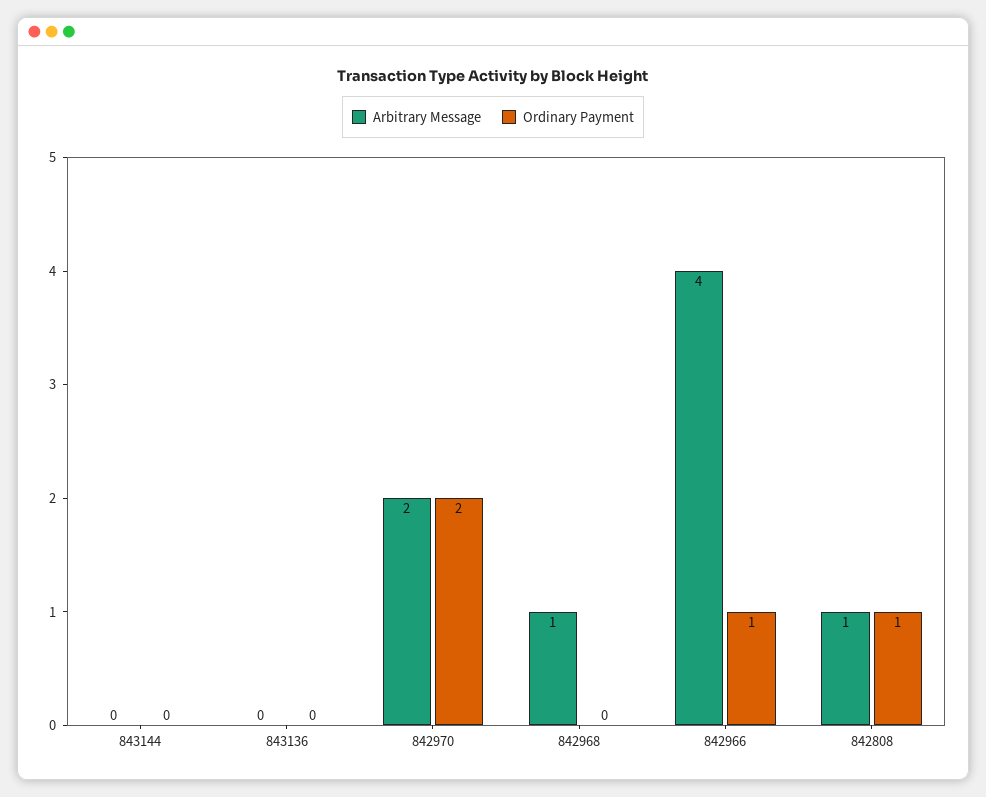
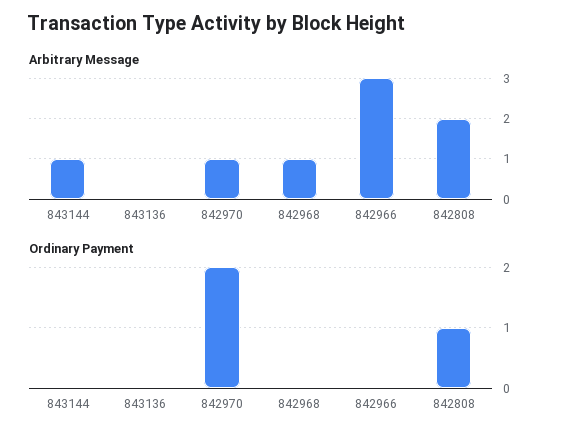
  {
    "Arbitrary Message": {
-     "843144": 0,
+     "843144": 1,
      "843136": 0,
-     "842970": 2,
+     "842970": 1,
      "842968": 1,
-     "842966": 4,
+     "842966": 3,
-     "842808": 1
+     "842808": 2
    },
    "Ordinary Payment": {
      "843144": 0,
      "843136": 0,
      "842970": 2,
      "842968": 0,
-     "842966": 1,
+     "842966": 0,
      "842808": 1
    }
  }

